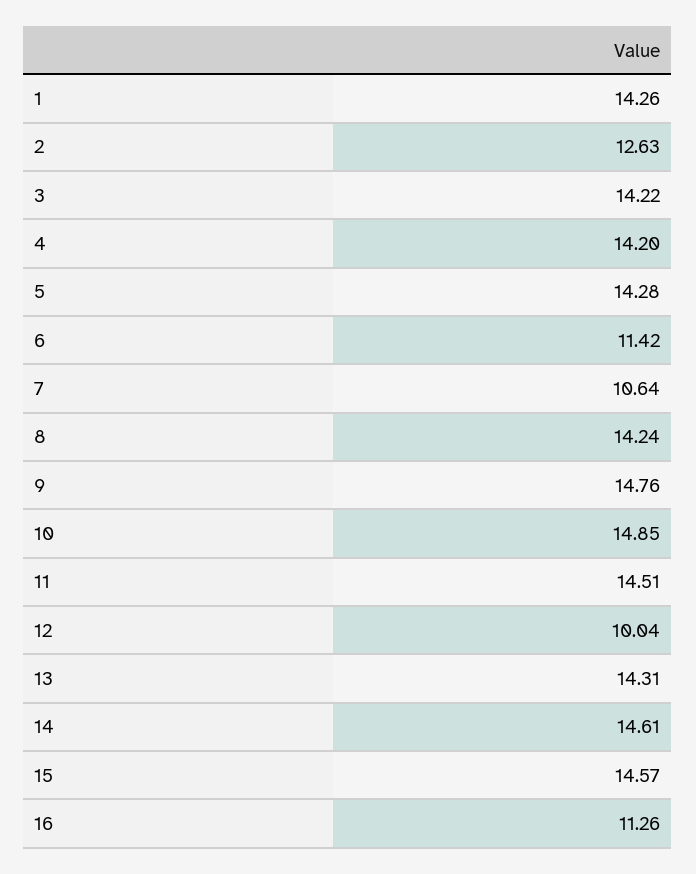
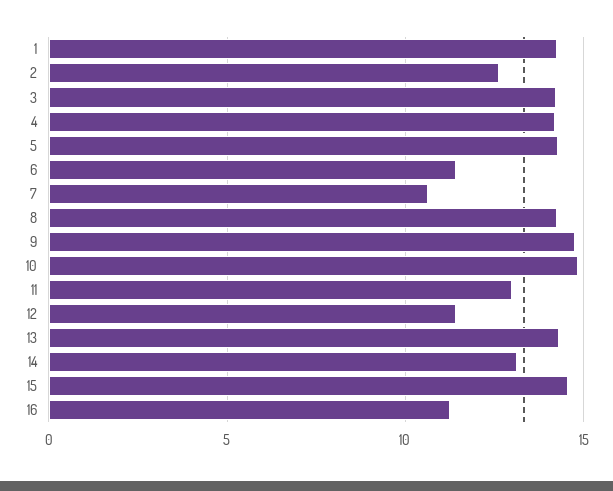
  {
    "1": 14.26,
    "2": 12.63,
    "3": 14.22,
    "4": 14.2,
    "5": 14.28,
    "6": 11.42,
    "7": 10.64,
    "8": 14.24,
    "9": 14.76,
    "10": 14.85,
-   "11": 14.51,
+   "11": 13,
-   "12": 10.04,
+   "12": 11.5,
    "13": 14.31,
-   "14": 14.61,
+   "14": 13,
    "15": 14.57,
    "16": 11.26
  }

